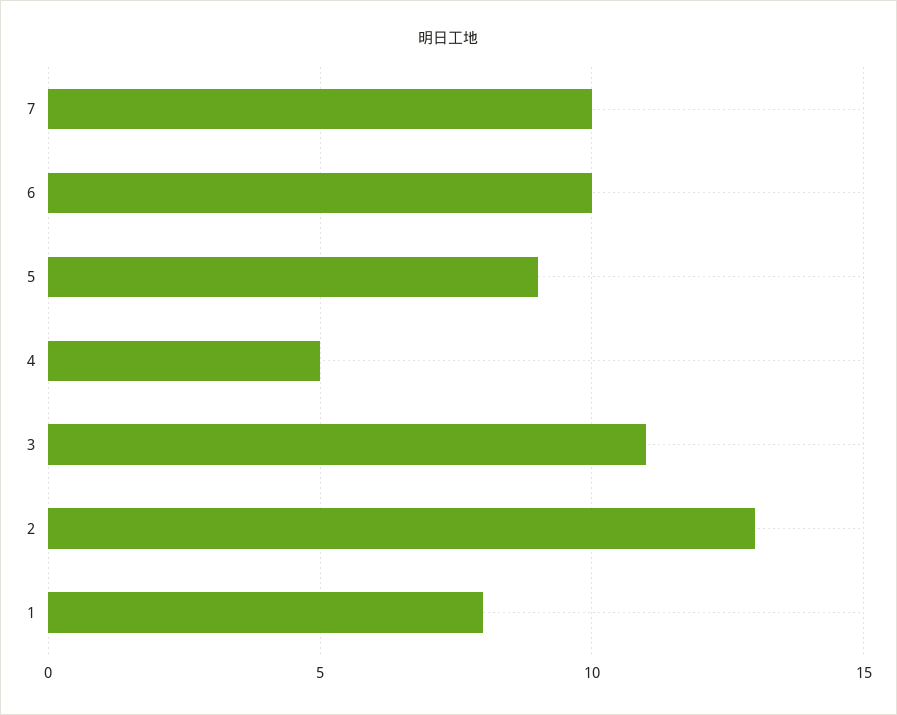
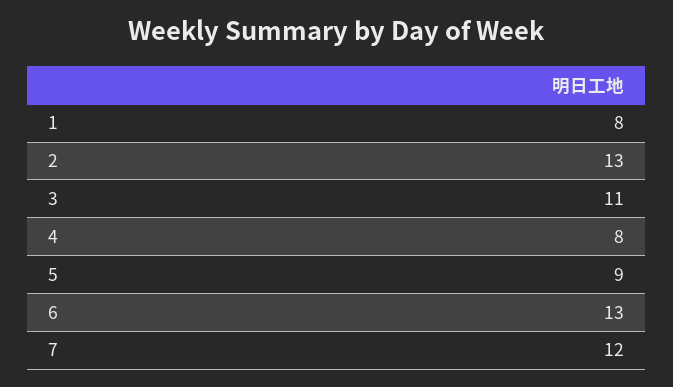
  {
-   "7": 10,
+   "7": 12,
-   "6": 10,
+   "6": 13,
    "5": 9,
-   "4": 5,
+   "4": 8,
    "3": 11,
    "2": 13,
    "1": 8
  }

